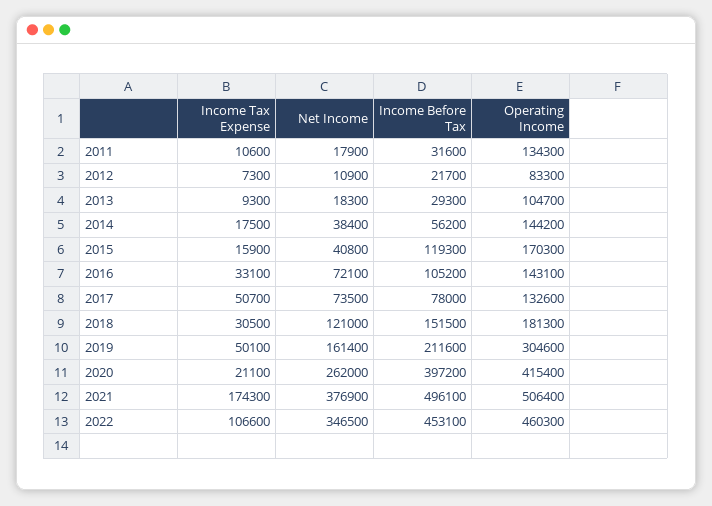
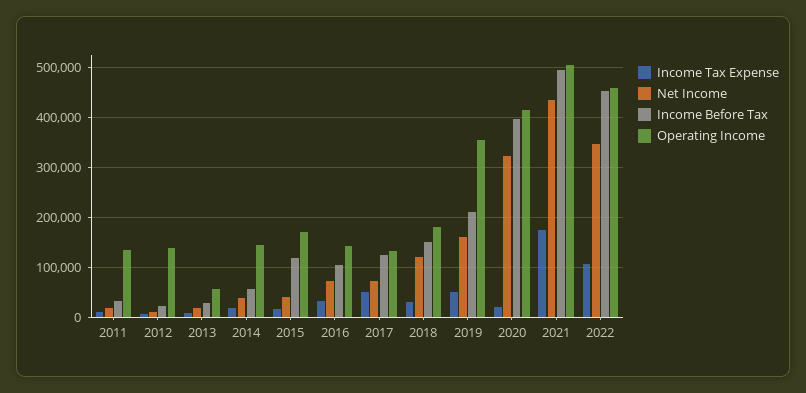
  {
    "Income Tax Expense": {
      "2011": 10600,
      "2012": 7300,
      "2013": 9300,
      "2014": 17500,
      "2015": 15900,
      "2016": 33100,
      "2017": 50700,
      "2018": 30500,
      "2019": 50100,
      "2020": 21100,
      "2021": 174300,
      "2022": 106600
    },
    "Net Income": {
      "2011": 17900,
      "2012": 10900,
      "2013": 18300,
      "2014": 38400,
      "2015": 40800,
      "2016": 72100,
      "2017": 73500,
      "2018": 121000,
      "2019": 161400,
-     "2020": 262000,
+     "2020": 320000,
-     "2021": 376900,
+     "2021": 440000,
      "2022": 346500
    },
    "Income Before Tax": {
      "2011": 31600,
      "2012": 21700,
      "2013": 29300,
      "2014": 56200,
      "2015": 119300,
      "2016": 105200,
-     "2017": 78000,
+     "2017": 120000,
      "2018": 151500,
      "2019": 211600,
      "2020": 397200,
      "2021": 496100,
      "2022": 453100
    },
    "Operating Income": {
      "2011": 134300,
-     "2012": 83300,
+     "2012": 140000,
-     "2013": 104700,
+     "2013": 60000,
      "2014": 144200,
      "2015": 170300,
      "2016": 143100,
      "2017": 132600,
      "2018": 181300,
-     "2019": 304600,
+     "2019": 360000,
      "2020": 415400,
      "2021": 506400,
      "2022": 460300
    }
  }

